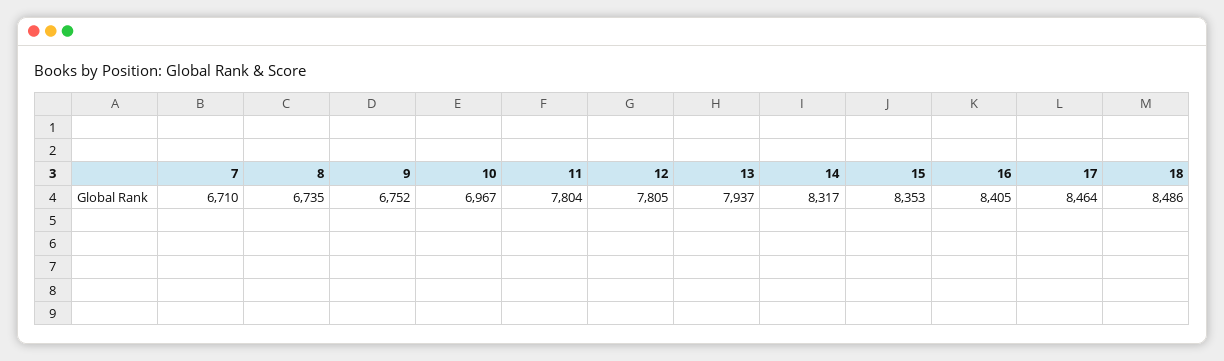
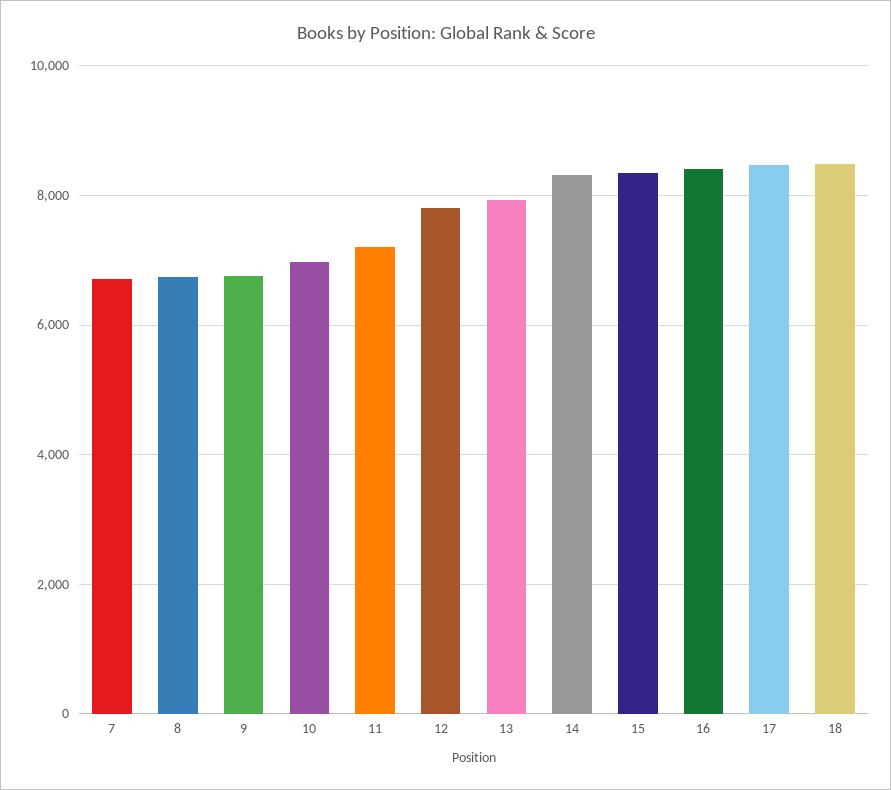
  {
    "7": 6710,
    "8": 6735,
    "9": 6752,
    "10": 6967,
-   "11": 7804,
+   "11": 7200,
    "12": 7805,
    "13": 7937,
    "14": 8317,
    "15": 8353,
    "16": 8405,
    "17": 8464,
    "18": 8486
  }

